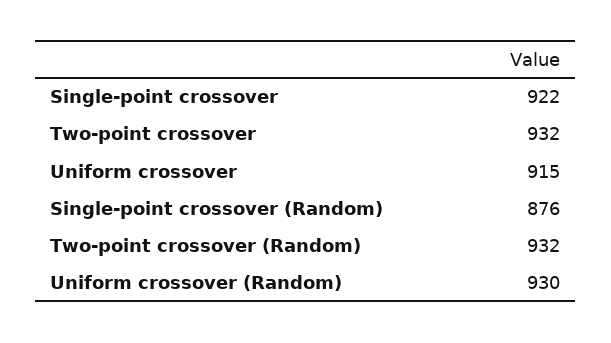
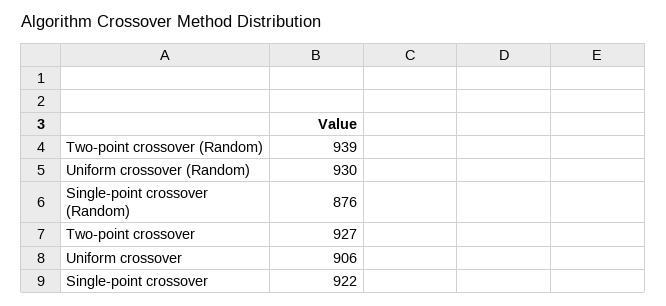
  {
    "Single-point crossover": 922,
-   "Two-point crossover": 932,
+   "Two-point crossover": 927,
-   "Uniform crossover": 915,
+   "Uniform crossover": 906,
    "Single-point crossover (Random)": 876,
-   "Two-point crossover (Random)": 932,
+   "Two-point crossover (Random)": 939,
    "Uniform crossover (Random)": 930
  }

